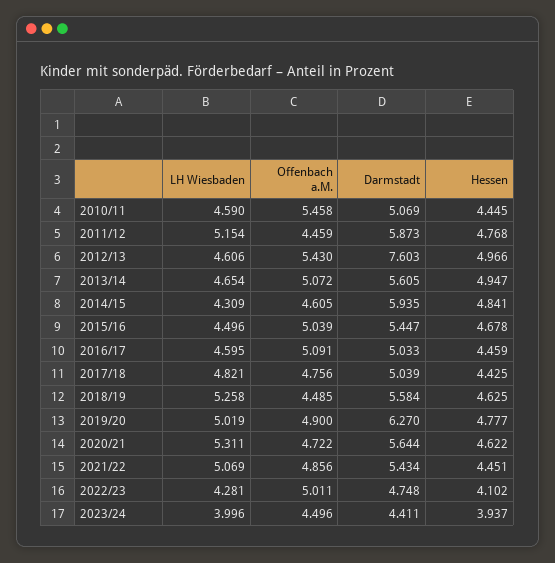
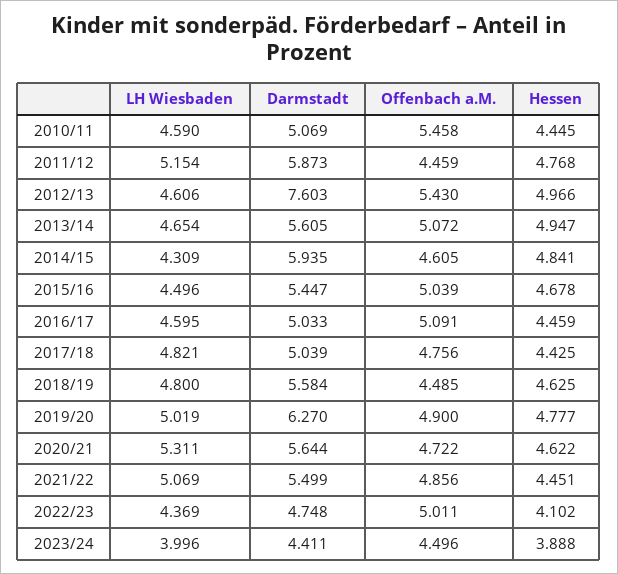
  {
    "LH Wiesbaden": {
      "2010/11": 4.59,
      "2011/12": 5.154,
      "2012/13": 4.606,
      "2013/14": 4.654,
      "2014/15": 4.309,
      "2015/16": 4.496,
      "2016/17": 4.595,
      "2017/18": 4.821,
-     "2018/19": 5.258,
+     "2018/19": 4.8,
      "2019/20": 5.019,
      "2020/21": 5.311,
      "2021/22": 5.069,
-     "2022/23": 4.281,
+     "2022/23": 4.369,
      "2023/24": 3.996
    },
    "Offenbach a.M.": {
      "2010/11": 5.458,
      "2011/12": 4.459,
      "2012/13": 5.43,
      "2013/14": 5.072,
      "2014/15": 4.605,
      "2015/16": 5.039,
      "2016/17": 5.091,
      "2017/18": 4.756,
      "2018/19": 4.485,
      "2019/20": 4.9,
      "2020/21": 4.722,
      "2021/22": 4.856,
      "2022/23": 5.011,
      "2023/24": 4.496
    },
    "Darmstadt": {
      "2010/11": 5.069,
      "2011/12": 5.873,
      "2012/13": 7.603,
      "2013/14": 5.605,
      "2014/15": 5.935,
      "2015/16": 5.447,
      "2016/17": 5.033,
      "2017/18": 5.039,
      "2018/19": 5.584,
      "2019/20": 6.27,
      "2020/21": 5.644,
-     "2021/22": 5.434,
+     "2021/22": 5.499,
      "2022/23": 4.748,
      "2023/24": 4.411
    },
    "Hessen": {
      "2010/11": 4.445,
      "2011/12": 4.768,
      "2012/13": 4.966,
      "2013/14": 4.947,
      "2014/15": 4.841,
      "2015/16": 4.678,
      "2016/17": 4.459,
      "2017/18": 4.425,
      "2018/19": 4.625,
      "2019/20": 4.777,
      "2020/21": 4.622,
      "2021/22": 4.451,
      "2022/23": 4.102,
-     "2023/24": 3.937
+     "2023/24": 3.888
    }
  }

